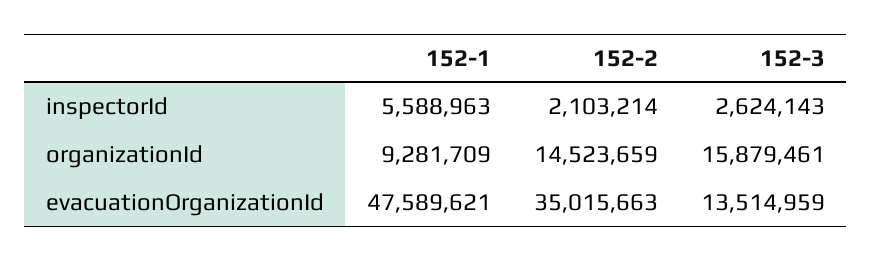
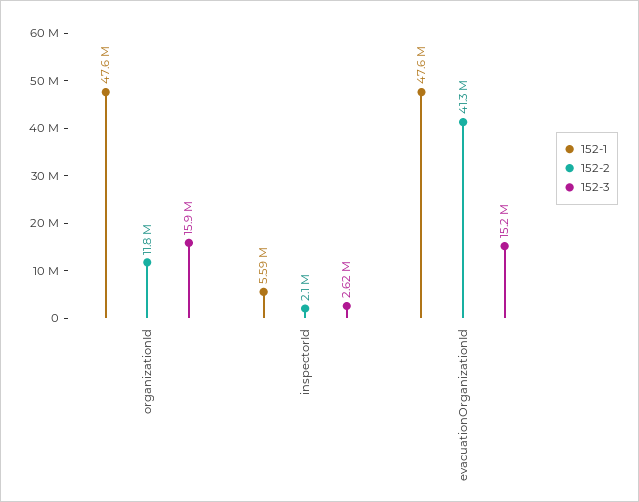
  {
    "152-1": {
      "inspectorId": 5588963,
-     "organizationId": 9281709,
+     "organizationId": 47600000,
      "evacuationOrganizationId": 47589621
    },
    "152-2": {
      "inspectorId": 2103214,
-     "organizationId": 14523659,
+     "organizationId": 11800000,
-     "evacuationOrganizationId": 35015663
+     "evacuationOrganizationId": 41300000
    },
    "152-3": {
      "inspectorId": 2624143,
      "organizationId": 15879461,
-     "evacuationOrganizationId": 13514959
+     "evacuationOrganizationId": 15200000
    }
  }

